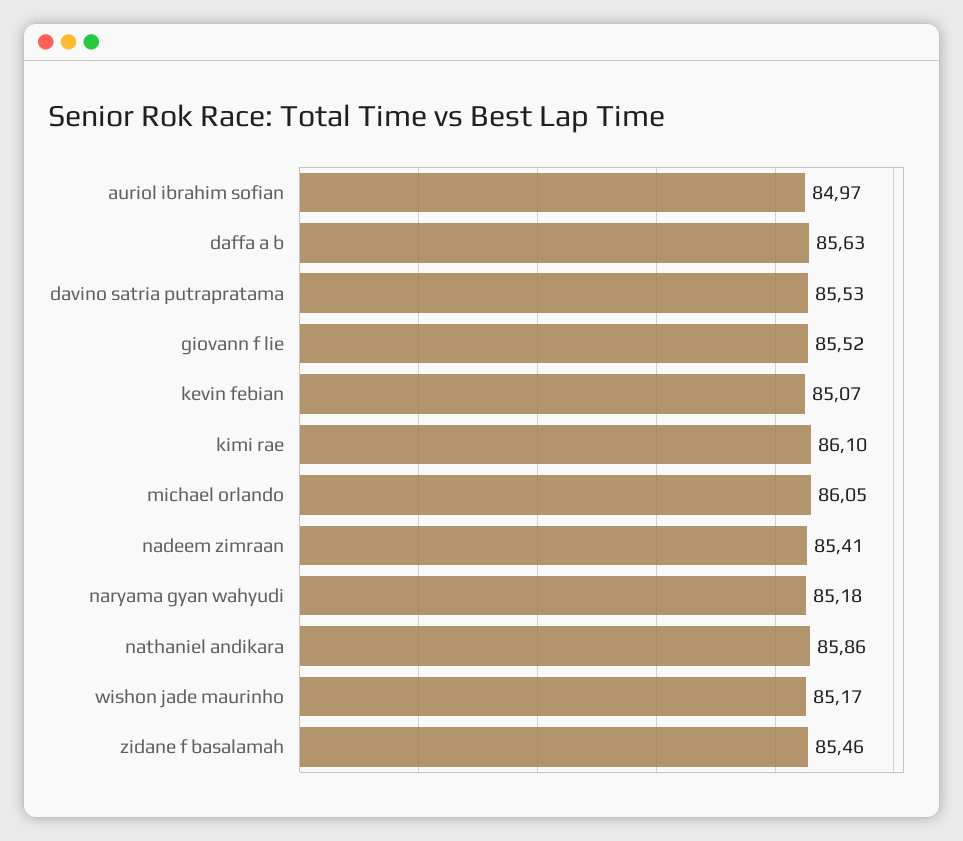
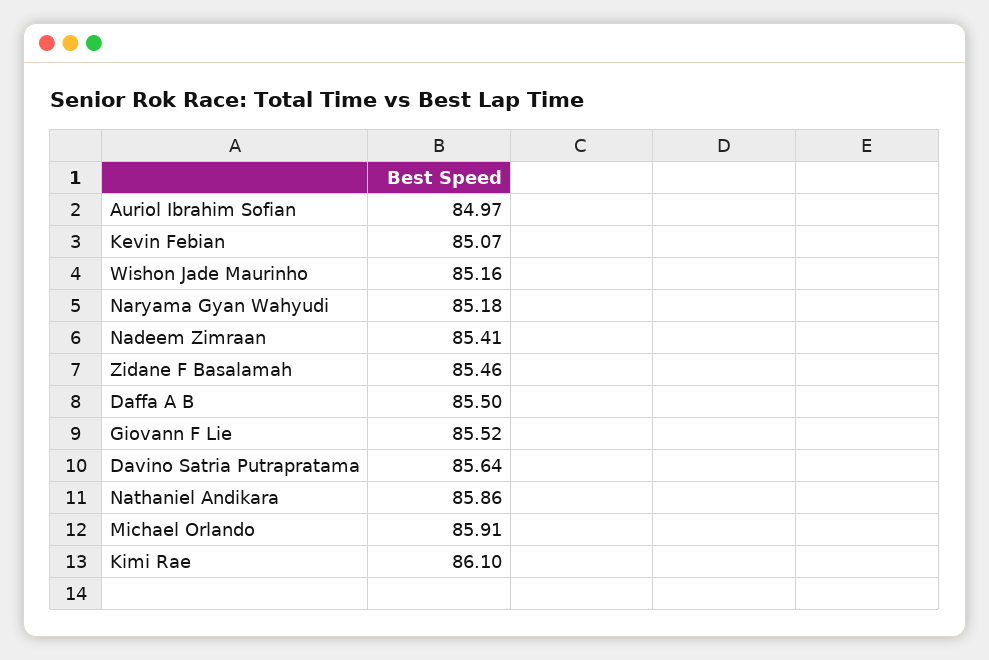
  {
    "auriol ibrahim sofian": 84.97,
-   "daffa a b": 85.63,
+   "daffa a b": 85.5,
-   "davino satria putrapratama": 85.53,
+   "davino satria putrapratama": 85.64,
    "giovann f lie": 85.52,
    "kevin febian": 85.07,
    "kimi rae": 86.1,
-   "michael orlando": 86.05,
+   "michael orlando": 85.91,
    "nadeem zimraan": 85.41,
    "naryama gyan wahyudi": 85.18,
    "nathaniel andikara": 85.86,
-   "wishon jade maurinho": 85.17,
+   "wishon jade maurinho": 85.16,
    "zidane f basalamah": 85.46
  }

